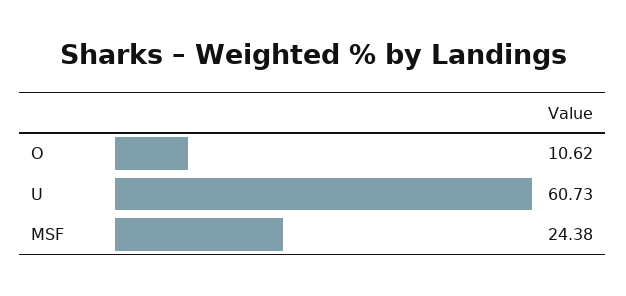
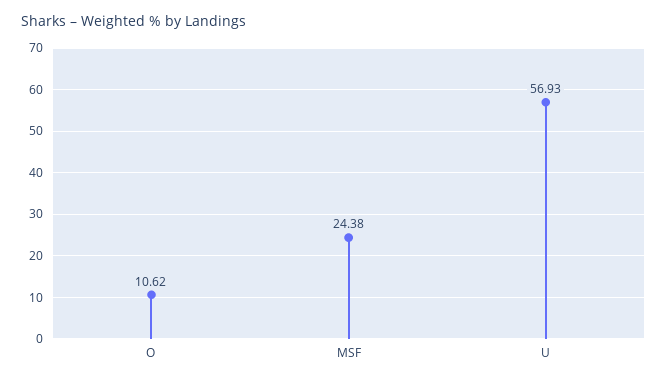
  {
    "O": 10.62,
-   "U": 60.73,
+   "U": 56.93,
    "MSF": 24.38
  }

